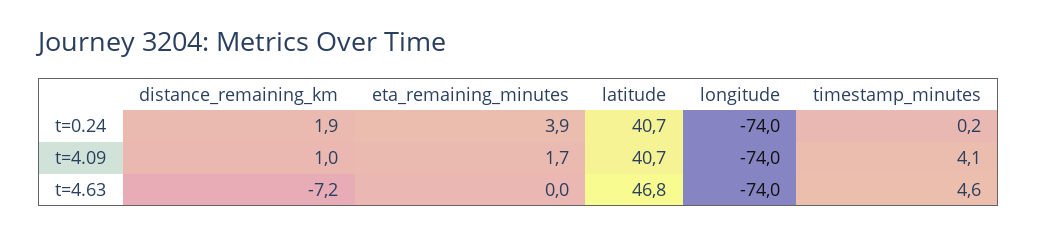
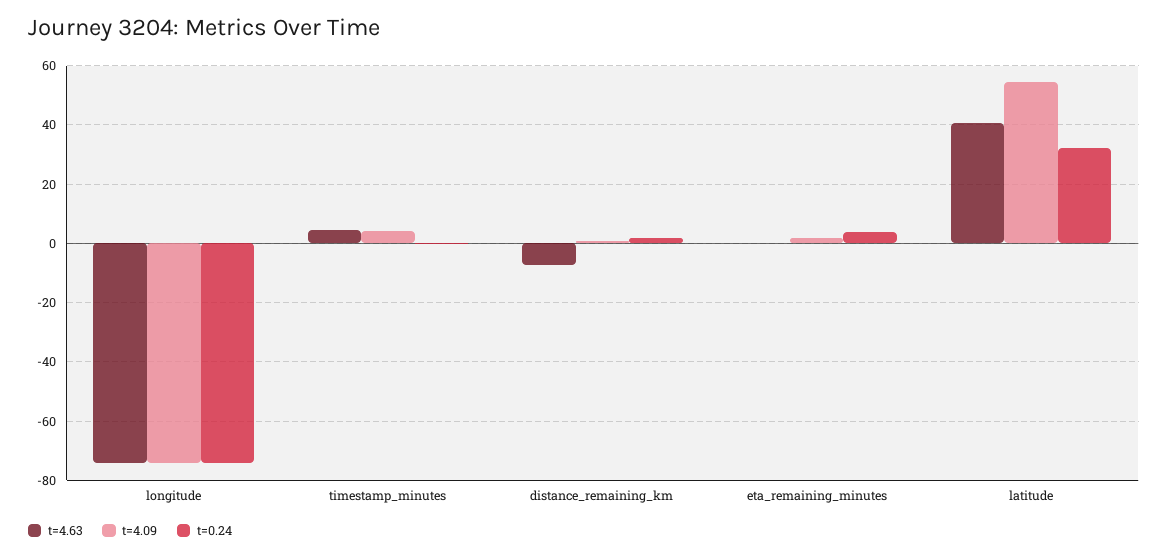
  {
    "t=0.24": {
      "distance_remaining_km": 1.9,
      "eta_remaining_minutes": 3.9,
-     "latitude": 40.7,
+     "latitude": 32.5,
      "longitude": -74,
      "timestamp_minutes": 0.2
    },
    "t=4.09": {
      "distance_remaining_km": 1,
      "eta_remaining_minutes": 1.7,
-     "latitude": 40.7,
+     "latitude": 55,
      "longitude": -74,
      "timestamp_minutes": 4.1
    },
    "t=4.63": {
      "distance_remaining_km": -7.2,
      "eta_remaining_minutes": 0,
-     "latitude": 46.8,
+     "latitude": 40,
      "longitude": -74,
      "timestamp_minutes": 4.6
    }
  }

